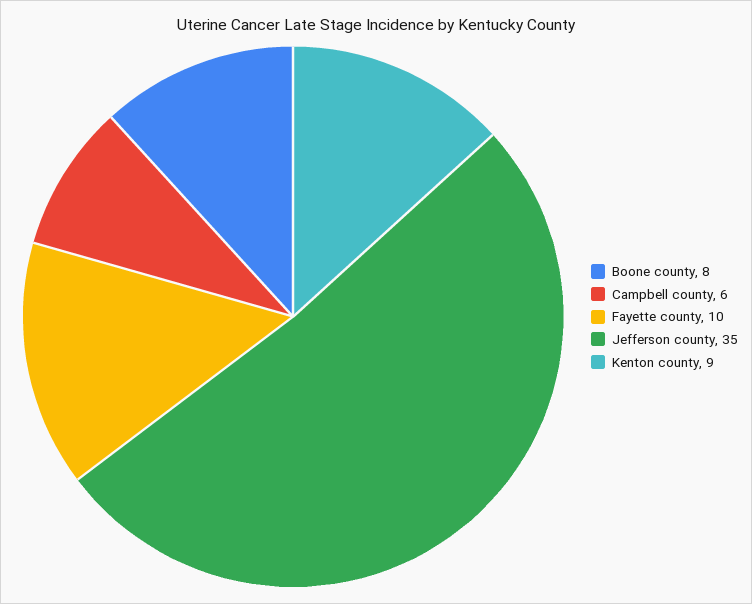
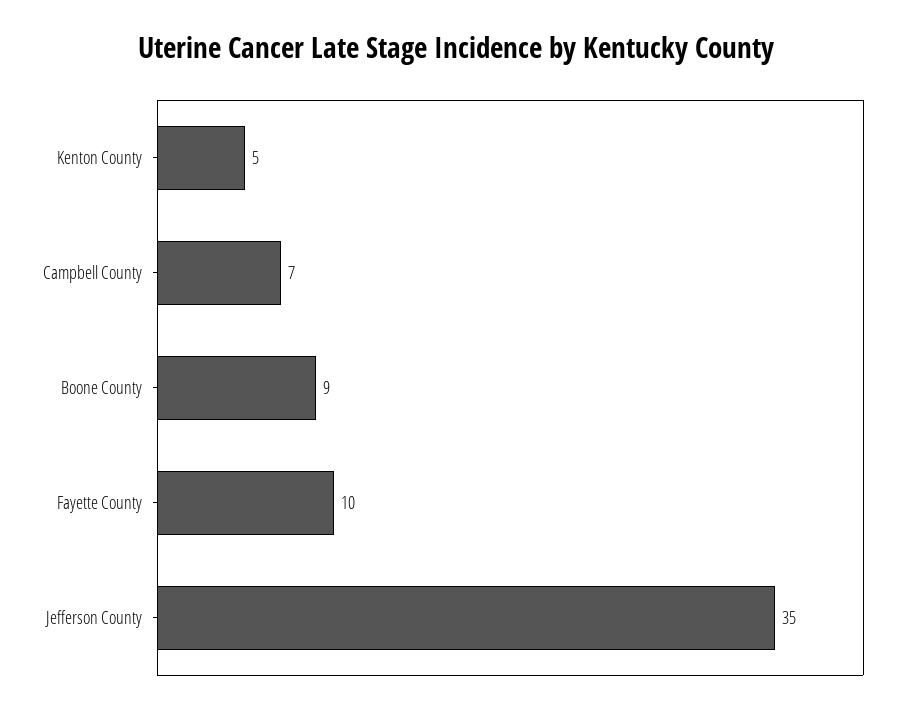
  {
-   "Boone county": 8,
+   "Boone county": 9,
-   "Campbell county": 6,
+   "Campbell county": 7,
    "Fayette county": 10,
    "Jefferson county": 35,
-   "Kenton county": 9
+   "Kenton county": 5
  }

